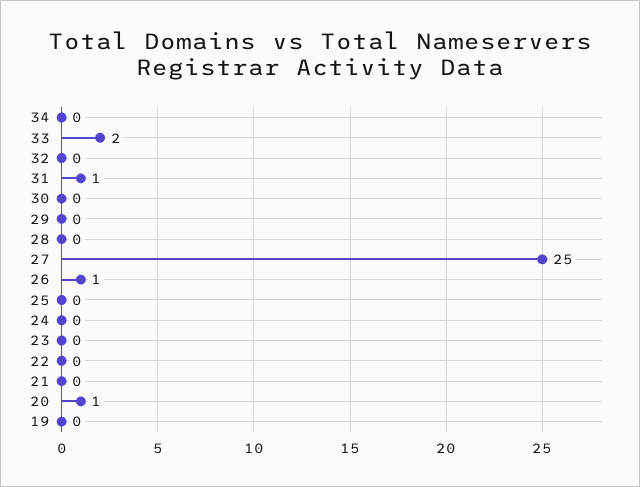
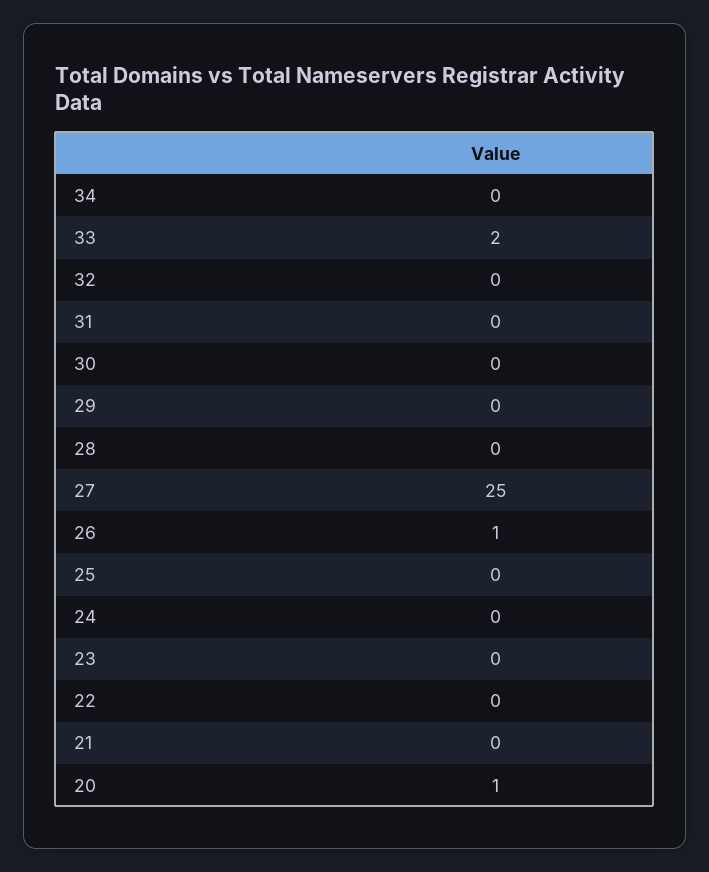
  {
    "34": 0,
    "33": 2,
    "32": 0,
-   "31": 1,
+   "31": 0,
    "30": 0,
    "29": 0,
    "28": 0,
    "27": 25,
    "26": 1,
    "25": 0,
    "24": 0,
    "23": 0,
    "22": 0,
    "21": 0,
-   "20": 1,
+   "20": 1
-   "19": 0
  }

